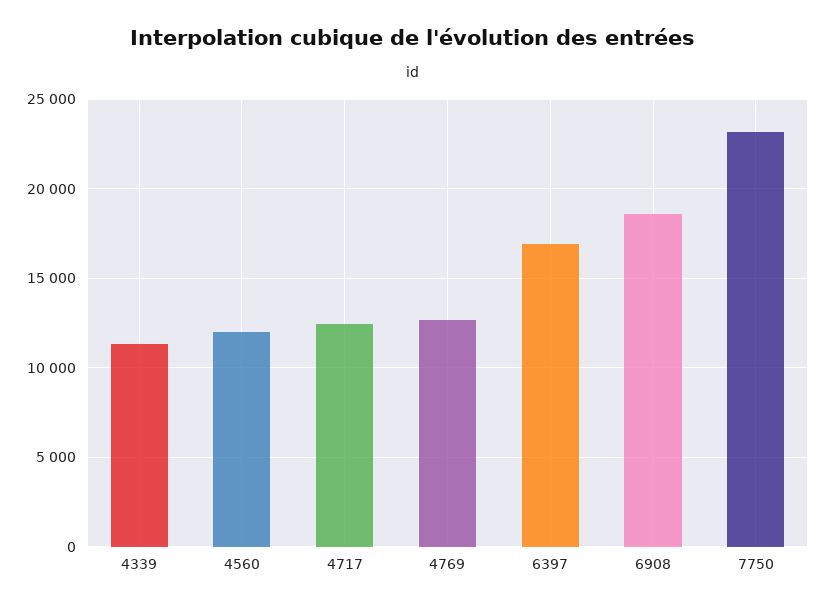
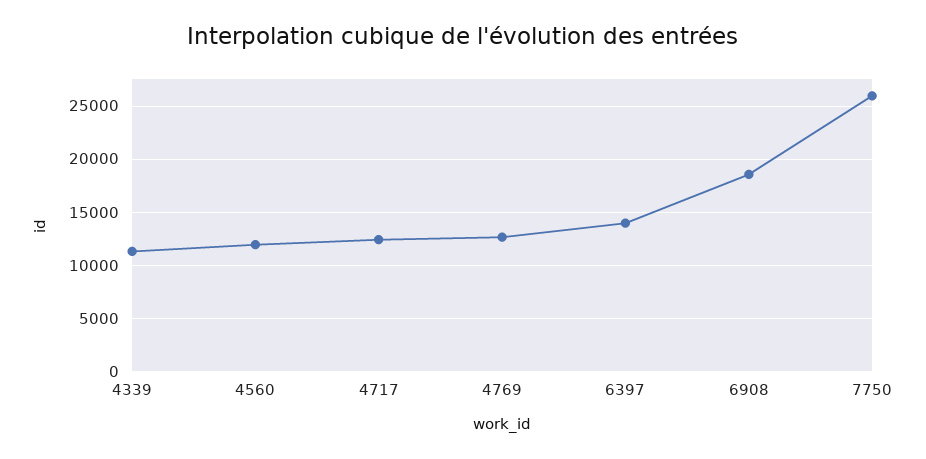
  {
    "4339": 11500,
    "4560": 12000,
    "4717": 12500,
    "4769": 12500,
-   "6397": 17000,
+   "6397": 14000,
    "6908": 18500,
-   "7750": 23000
+   "7750": 26000
  }

